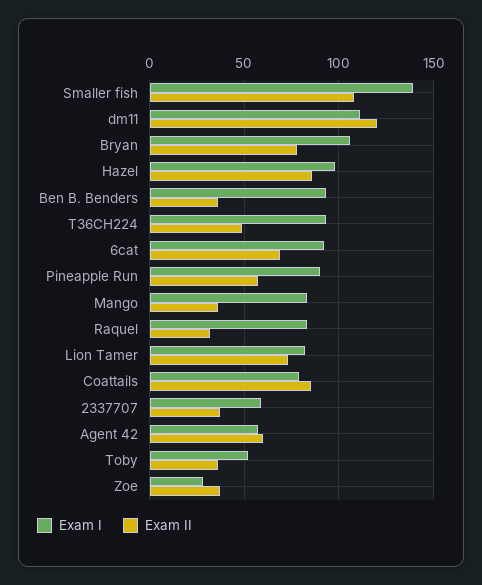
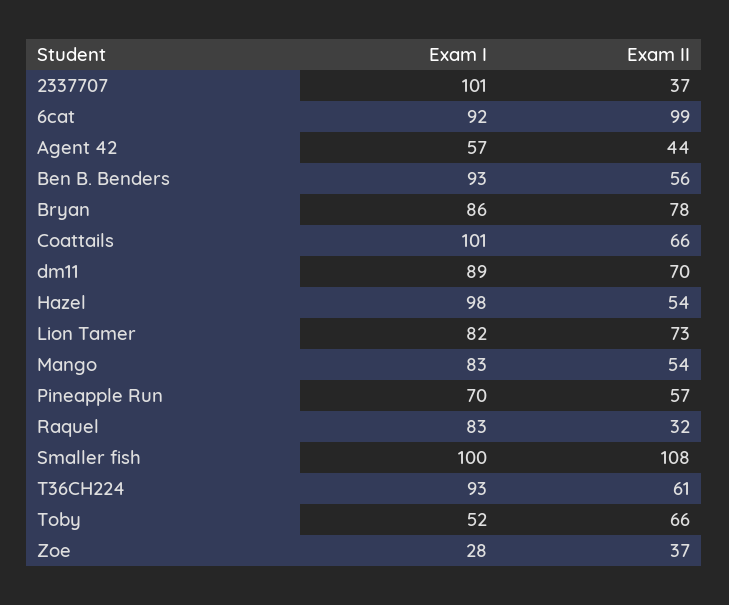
  {
    "Exam I": {
-     "Smaller fish": 140,
+     "Smaller fish": 100,
-     "dm11": 110,
+     "dm11": 89,
-     "Bryan": 105,
+     "Bryan": 86,
      "Hazel": 98,
      "Ben B. Benders": 93,
      "T36CH224": 93,
      "6cat": 92,
-     "Pineapple Run": 90,
+     "Pineapple Run": 70,
      "Mango": 83,
      "Raquel": 83,
      "Lion Tamer": 82,
-     "Coattails": 80,
+     "Coattails": 101,
-     "2337707": 60,
+     "2337707": 101,
      "Agent 42": 57,
      "Toby": 52,
      "Zoe": 28
    },
    "Exam II": {
      "Smaller fish": 108,
-     "dm11": 120,
+     "dm11": 70,
      "Bryan": 78,
-     "Hazel": 85,
+     "Hazel": 54,
-     "Ben B. Benders": 35,
+     "Ben B. Benders": 56,
-     "T36CH224": 50,
+     "T36CH224": 61,
-     "6cat": 70,
+     "6cat": 99,
      "Pineapple Run": 57,
-     "Mango": 35,
+     "Mango": 54,
      "Raquel": 32,
      "Lion Tamer": 73,
-     "Coattails": 85,
+     "Coattails": 66,
      "2337707": 37,
-     "Agent 42": 60,
+     "Agent 42": 44,
-     "Toby": 35,
+     "Toby": 66,
      "Zoe": 37
    }
  }

